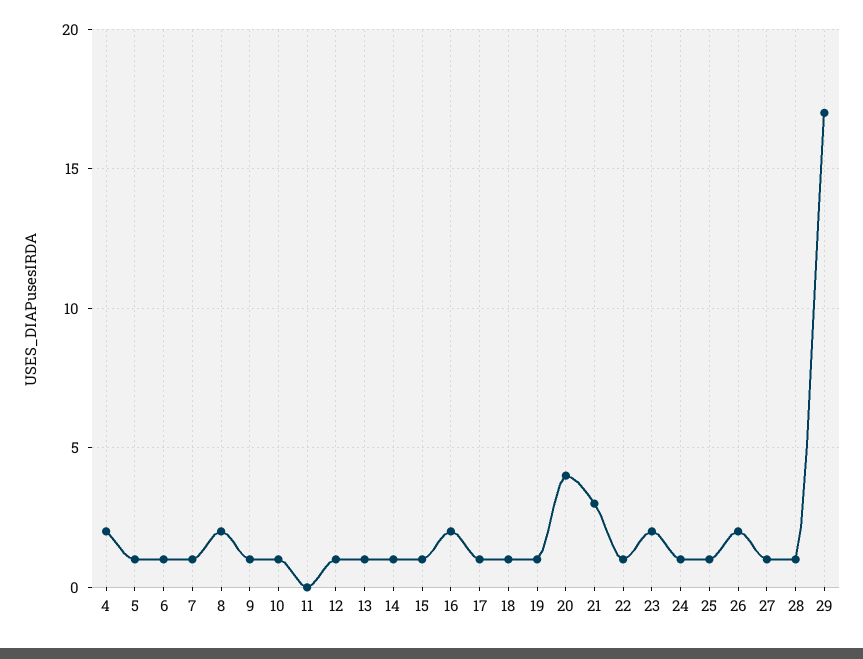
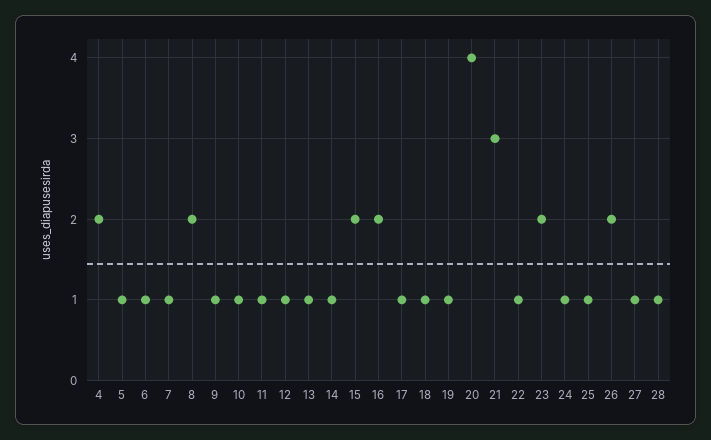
  {
    "4": 2,
    "5": 1,
    "6": 1,
    "7": 1,
    "8": 2,
    "9": 1,
    "10": 1,
-   "11": 0,
+   "11": 1,
    "12": 1,
    "13": 1,
    "14": 1,
-   "15": 1,
+   "15": 2,
    "16": 2,
    "17": 1,
    "18": 1,
    "19": 1,
    "20": 4,
    "21": 3,
    "22": 1,
    "23": 2,
    "24": 1,
    "25": 1,
    "26": 2,
    "27": 1,
-   "28": 1,
+   "28": 1
-   "29": 17
  }

